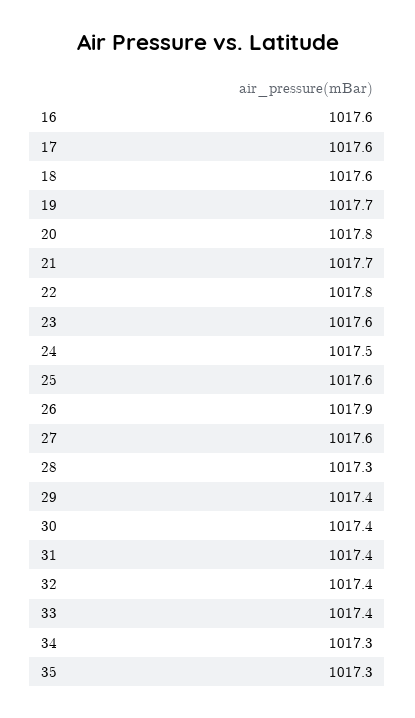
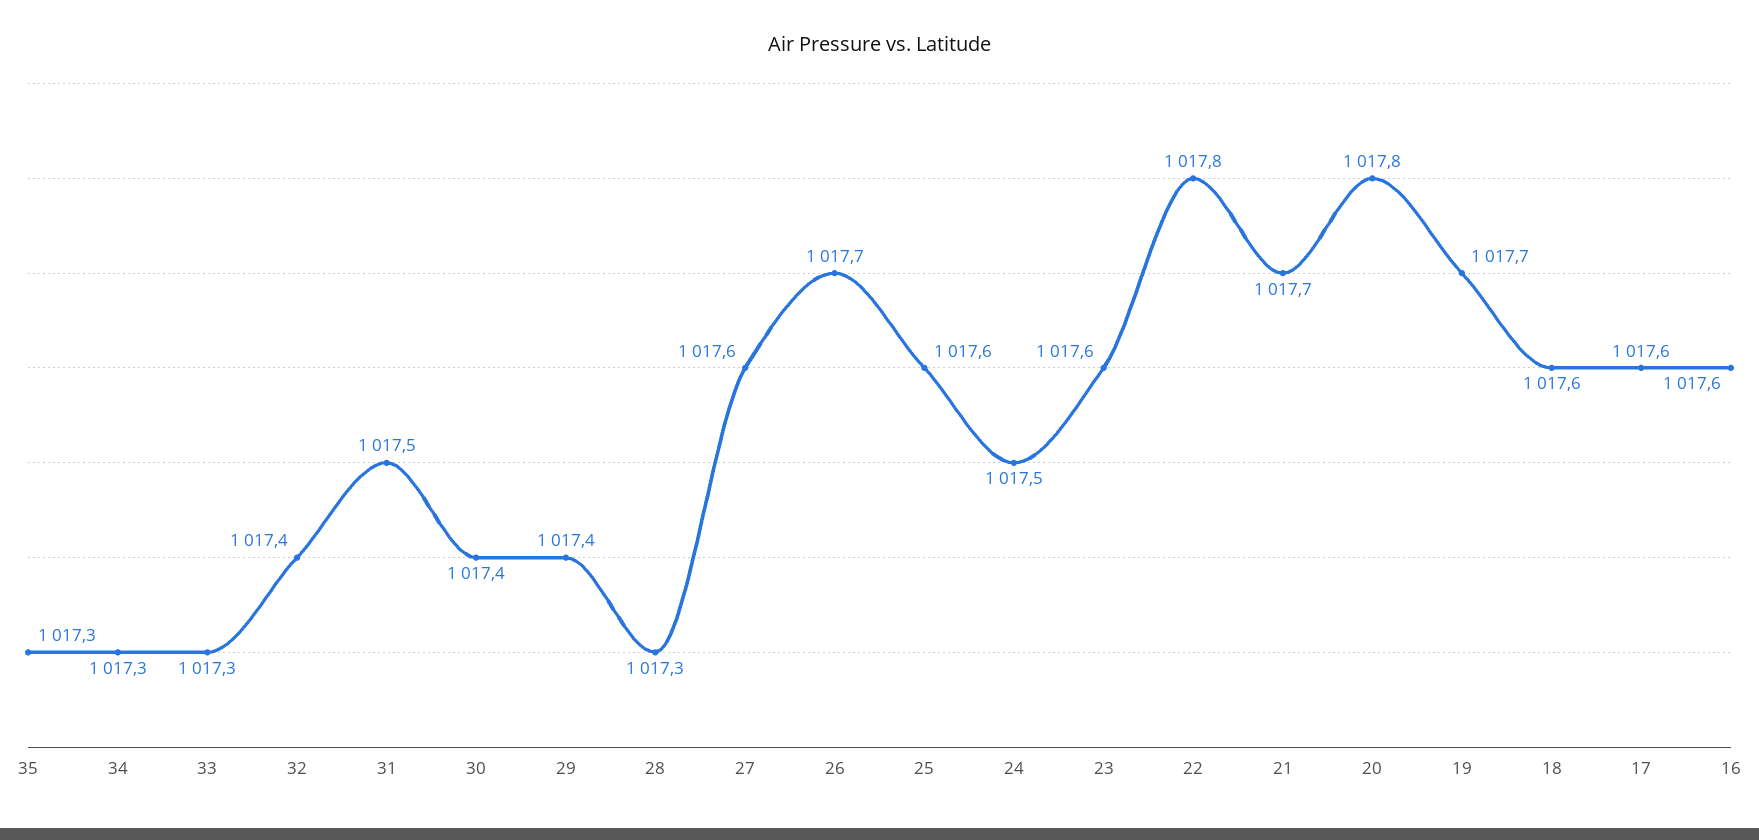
  {
    "16": 1017.6,
    "17": 1017.6,
    "18": 1017.6,
    "19": 1017.7,
    "20": 1017.8,
    "21": 1017.7,
    "22": 1017.8,
    "23": 1017.6,
    "24": 1017.5,
    "25": 1017.6,
-   "26": 1017.9,
+   "26": 1017.7,
    "27": 1017.6,
    "28": 1017.3,
    "29": 1017.4,
    "30": 1017.4,
-   "31": 1017.4,
+   "31": 1017.5,
    "32": 1017.4,
-   "33": 1017.4,
+   "33": 1017.3,
    "34": 1017.3,
    "35": 1017.3
  }

